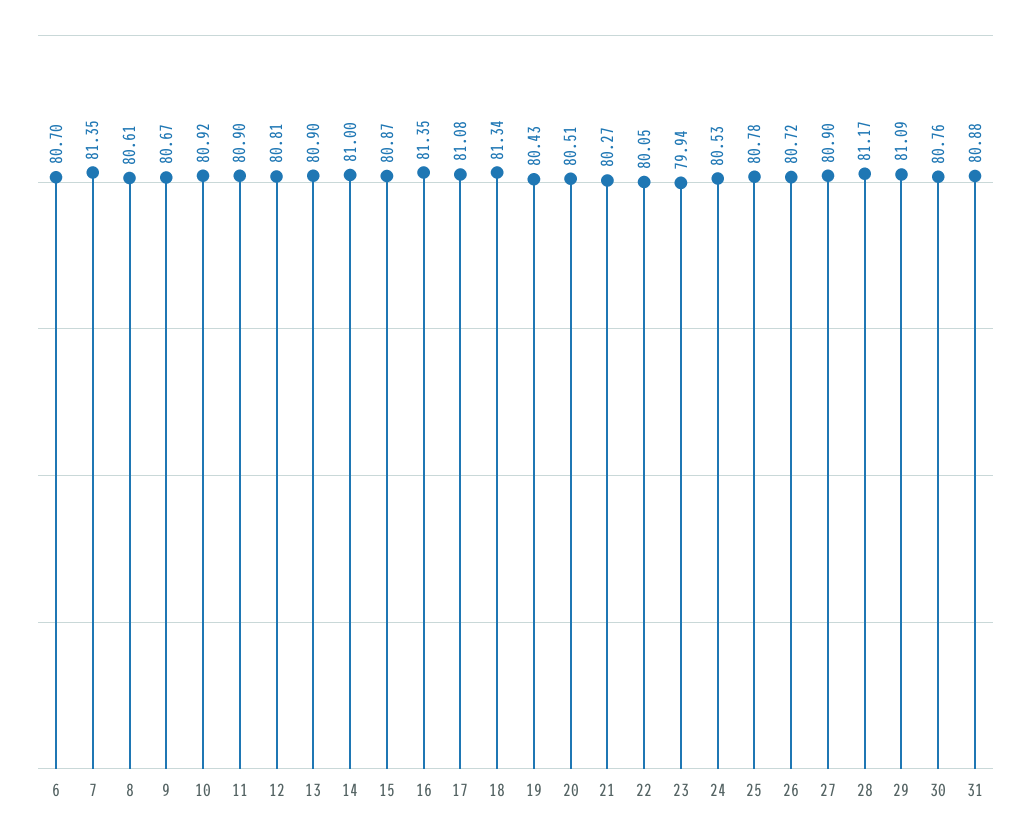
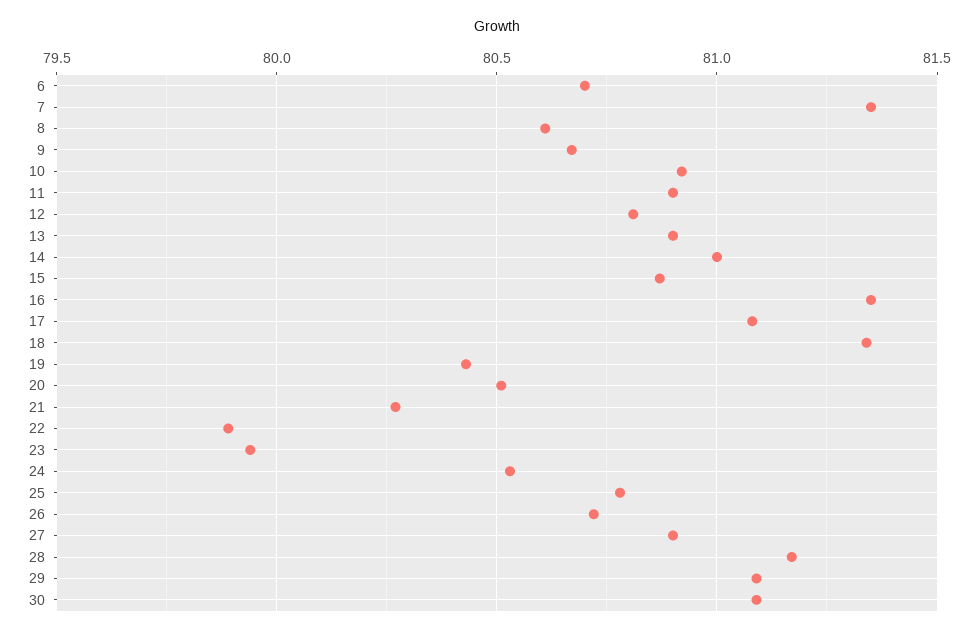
  {
    "6": 80.7,
    "7": 81.35,
    "8": 80.61,
    "9": 80.67,
    "10": 80.92,
    "11": 80.9,
    "12": 80.81,
    "13": 80.9,
    "14": 81,
    "15": 80.87,
    "16": 81.35,
    "17": 81.08,
    "18": 81.34,
    "19": 80.43,
    "20": 80.51,
    "21": 80.27,
-   "22": 80.05,
+   "22": 79.9,
    "23": 79.94,
    "24": 80.53,
    "25": 80.78,
    "26": 80.72,
    "27": 80.9,
    "28": 81.17,
    "29": 81.09,
-   "30": 80.76,
+   "30": 81.1
-   "31": 80.88
  }

